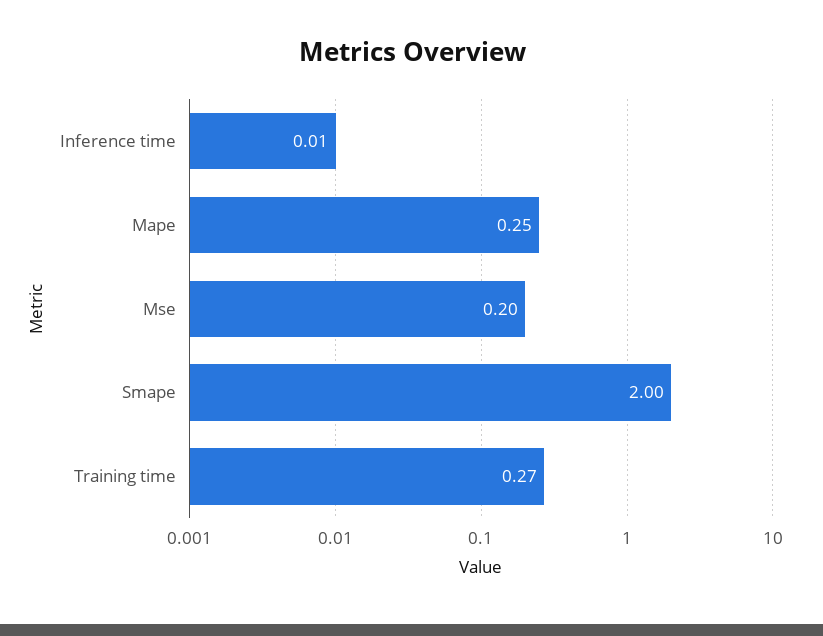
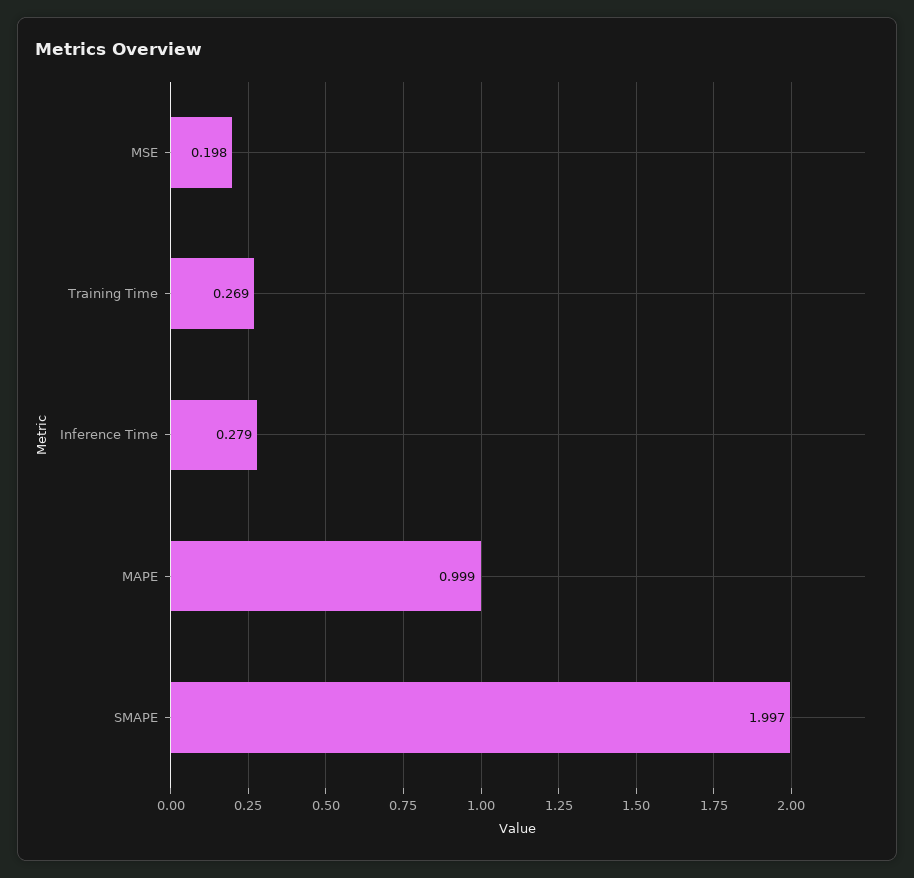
  {
-   "Inference time": 0.01,
+   "Inference time": 0.279,
-   "Mape": 0.25,
+   "Mape": 0.999,
    "Mse": 0.198,
    "Smape": 1.997,
    "Training time": 0.269
  }

